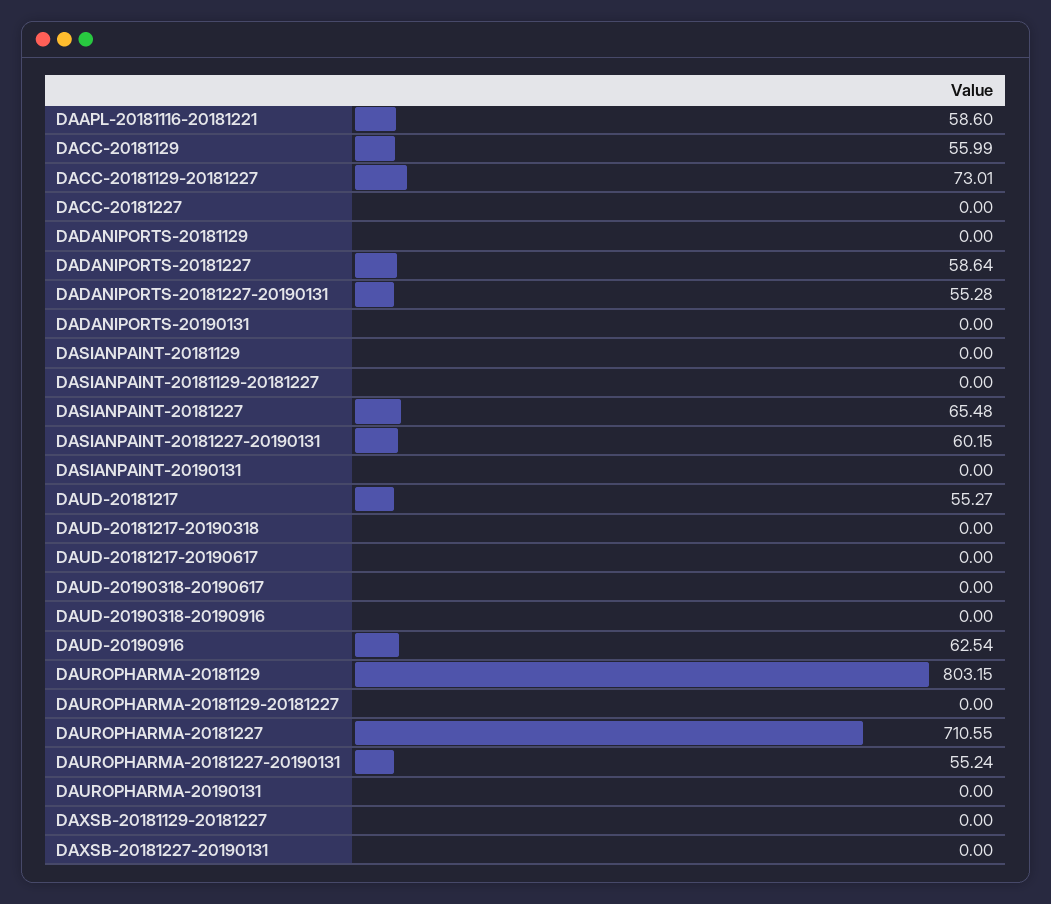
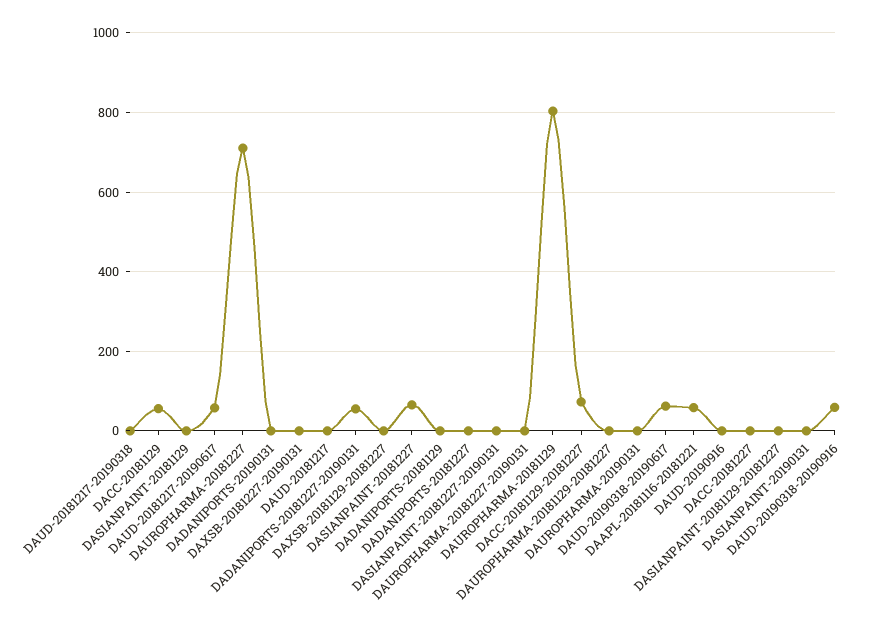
  {
    "DAAPL-20181116-20181221": 58.6,
    "DACC-20181129": 55.99,
    "DACC-20181129-20181227": 73.01,
    "DACC-20181227": 0,
    "DADANIPORTS-20181129": 0,
-   "DADANIPORTS-20181227": 58.64,
+   "DADANIPORTS-20181227": 0,
    "DADANIPORTS-20181227-20190131": 55.28,
    "DADANIPORTS-20190131": 0,
    "DASIANPAINT-20181129": 0,
    "DASIANPAINT-20181129-20181227": 0,
    "DASIANPAINT-20181227": 65.48,
-   "DASIANPAINT-20181227-20190131": 60.15,
+   "DASIANPAINT-20181227-20190131": 0,
    "DASIANPAINT-20190131": 0,
-   "DAUD-20181217": 55.27,
+   "DAUD-20181217": 0,
    "DAUD-20181217-20190318": 0,
-   "DAUD-20181217-20190617": 0,
+   "DAUD-20181217-20190617": 60,
-   "DAUD-20190318-20190617": 0,
+   "DAUD-20190318-20190617": 60,
-   "DAUD-20190318-20190916": 0,
+   "DAUD-20190318-20190916": 60,
-   "DAUD-20190916": 62.54,
+   "DAUD-20190916": 0,
    "DAUROPHARMA-20181129": 803.15,
    "DAUROPHARMA-20181129-20181227": 0,
    "DAUROPHARMA-20181227": 710.55,
-   "DAUROPHARMA-20181227-20190131": 55.24,
+   "DAUROPHARMA-20181227-20190131": 0,
    "DAUROPHARMA-20190131": 0,
    "DAXSB-20181129-20181227": 0,
    "DAXSB-20181227-20190131": 0
  }

